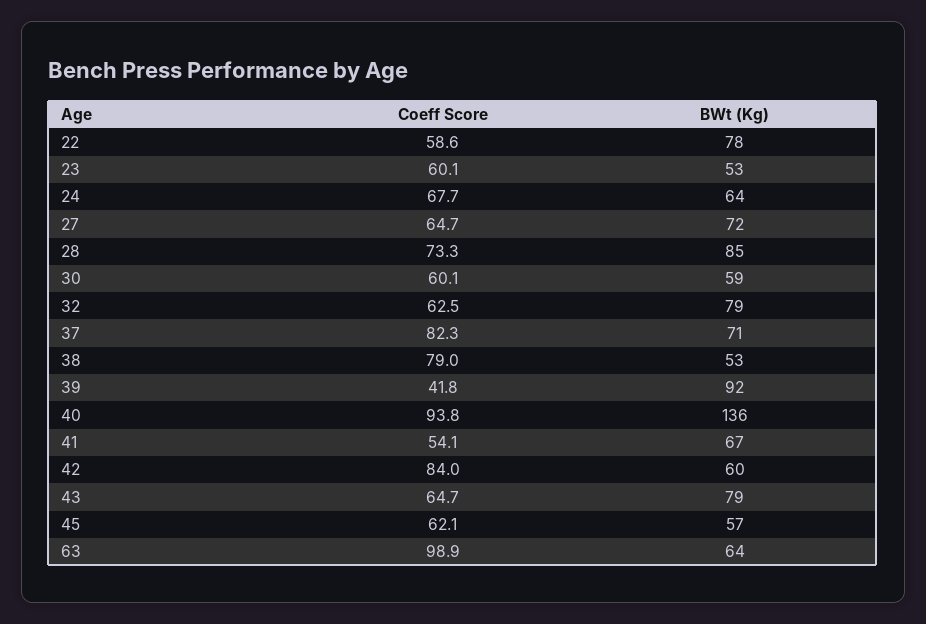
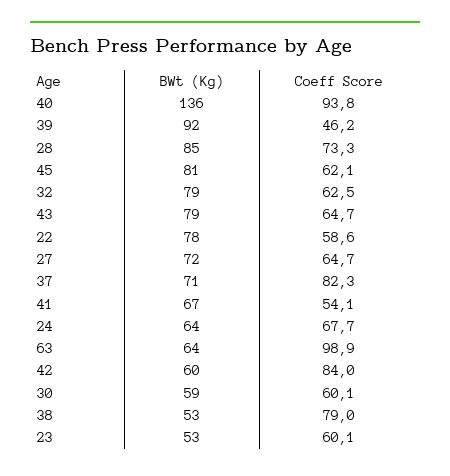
  {
    "Coeff Score": {
      "22": 58.6,
      "23": 60.1,
      "24": 67.7,
      "27": 64.7,
      "28": 73.3,
      "30": 60.1,
      "32": 62.5,
      "37": 82.3,
      "38": 79,
-     "39": 41.8,
+     "39": 46.2,
      "40": 93.8,
      "41": 54.1,
      "42": 84,
      "43": 64.7,
      "45": 62.1,
      "63": 98.9
    },
    "BWt (Kg)": {
      "22": 78,
      "23": 53,
      "24": 64,
      "27": 72,
      "28": 85,
      "30": 59,
      "32": 79,
      "37": 71,
      "38": 53,
      "39": 92,
      "40": 136,
      "41": 67,
      "42": 60,
      "43": 79,
-     "45": 57,
+     "45": 81,
      "63": 64
    }
  }

